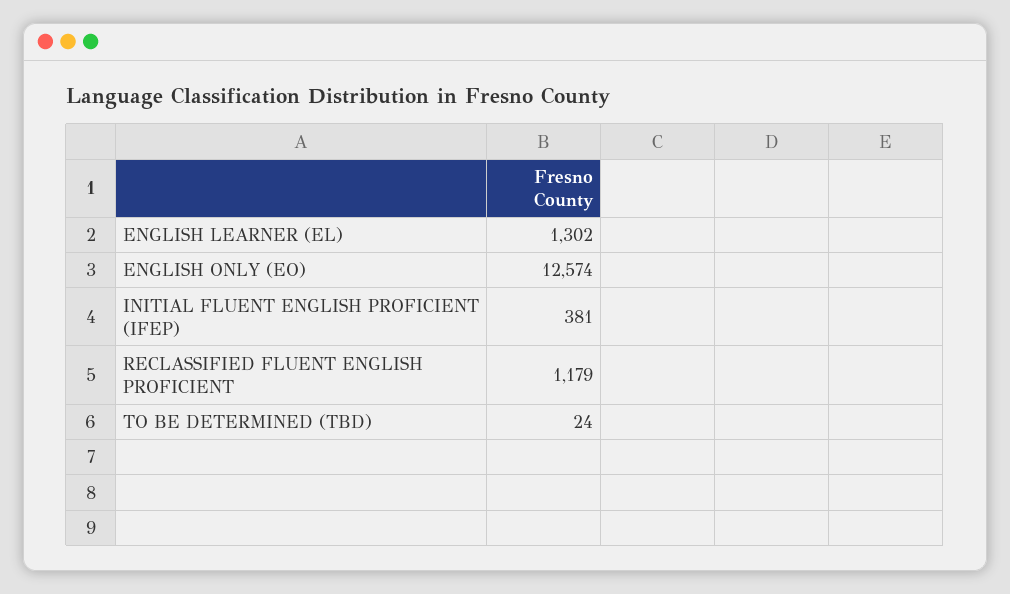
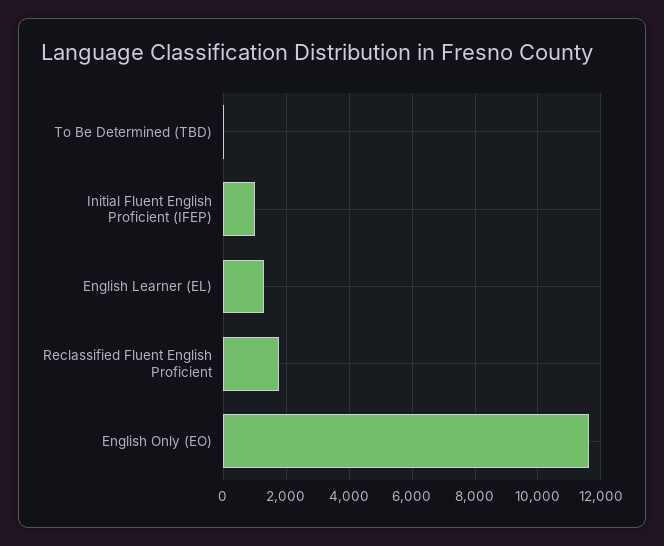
  {
    "ENGLISH LEARNER (EL)": 1302,
-   "ENGLISH ONLY (EO)": 12574,
+   "ENGLISH ONLY (EO)": 11600,
-   "INITIAL FLUENT ENGLISH PROFICIENT (IFEP)": 381,
+   "INITIAL FLUENT ENGLISH PROFICIENT (IFEP)": 1000,
-   "RECLASSIFIED FLUENT ENGLISH PROFICIENT": 1179,
+   "RECLASSIFIED FLUENT ENGLISH PROFICIENT": 1800,
    "TO BE DETERMINED (TBD)": 24
  }

